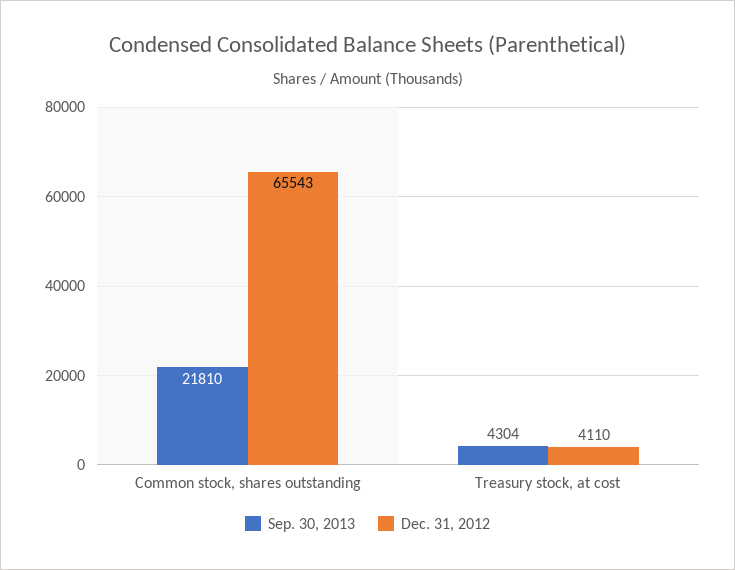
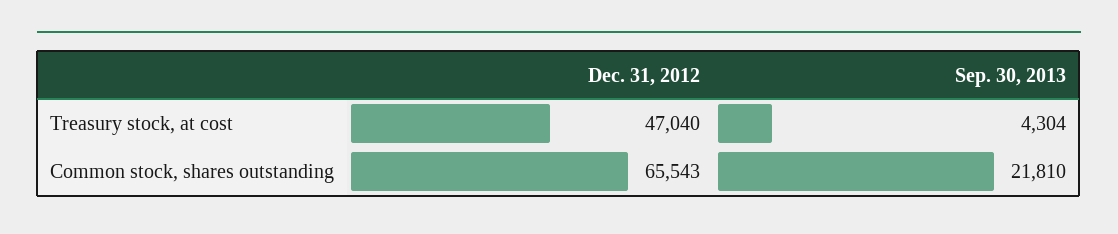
  {
    "Sep. 30, 2013": {
      "Common stock, shares outstanding": 21810,
      "Treasury stock, at cost": 4304
    },
    "Dec. 31, 2012": {
      "Common stock, shares outstanding": 65543,
-     "Treasury stock, at cost": 4110
+     "Treasury stock, at cost": 47040
    }
  }

